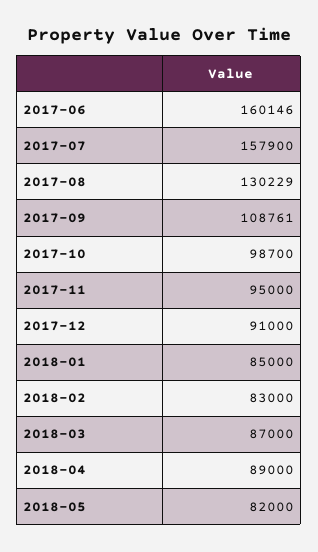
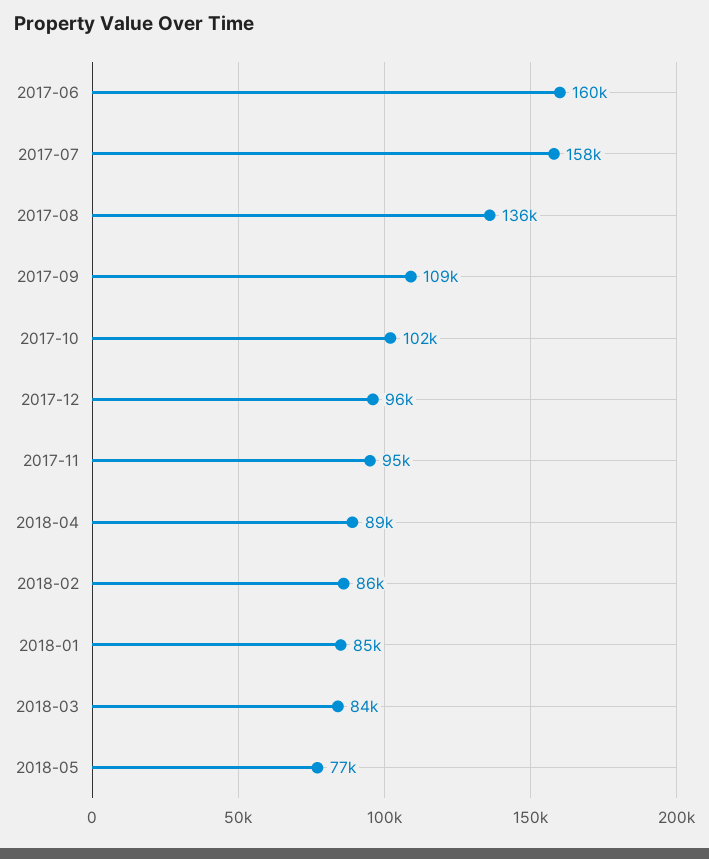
  {
    "2017-06": 160146,
    "2017-07": 157900,
-   "2017-08": 130229,
+   "2017-08": 136000,
    "2017-09": 108761,
-   "2017-10": 98700,
+   "2017-10": 102000,
    "2017-11": 95000,
-   "2017-12": 91000,
+   "2017-12": 96000,
    "2018-01": 85000,
-   "2018-02": 83000,
+   "2018-02": 86000,
-   "2018-03": 87000,
+   "2018-03": 84000,
    "2018-04": 89000,
-   "2018-05": 82000
+   "2018-05": 77000
  }

